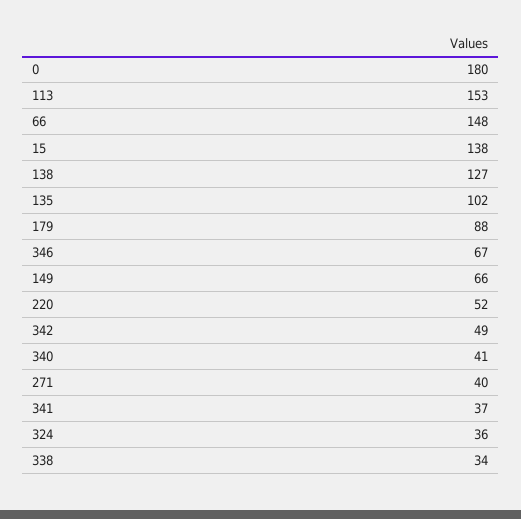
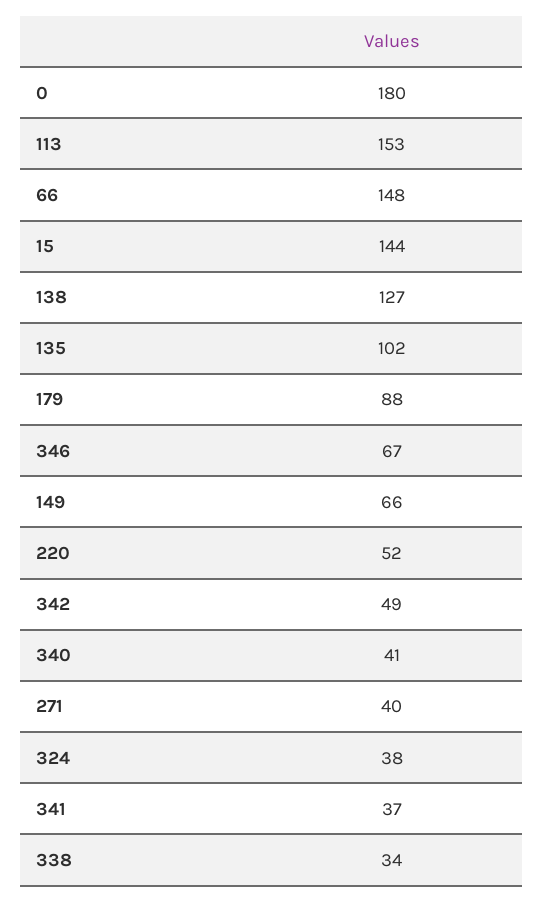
  {
    "0": 180,
    "113": 153,
    "66": 148,
-   "15": 138,
+   "15": 144,
    "138": 127,
    "135": 102,
    "179": 88,
    "346": 67,
    "149": 66,
    "220": 52,
    "342": 49,
    "340": 41,
    "271": 40,
    "341": 37,
-   "324": 36,
+   "324": 38,
    "338": 34
  }

